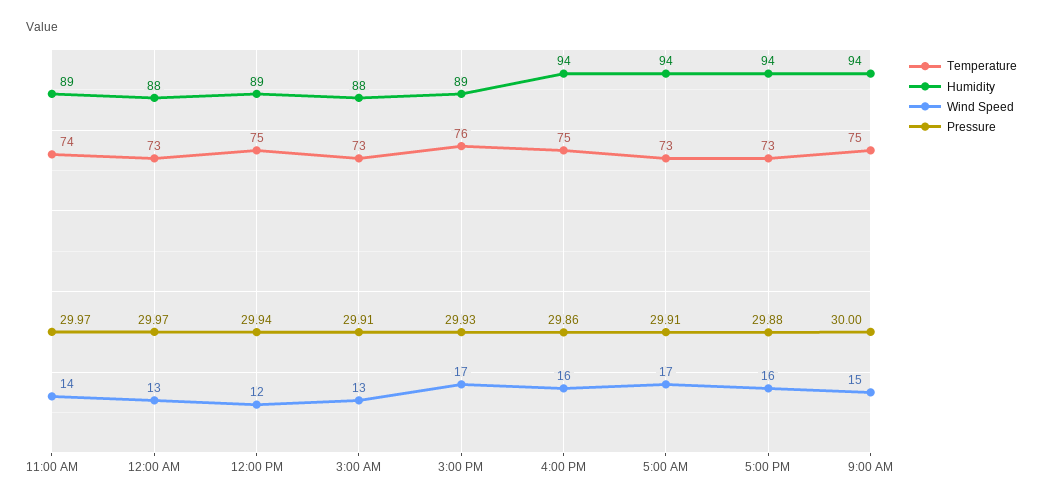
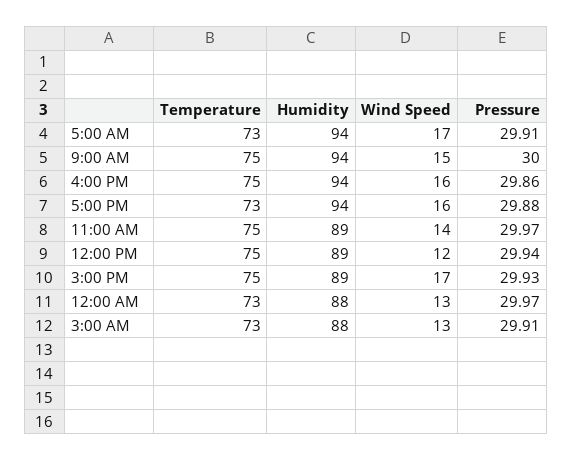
  {
    "Temperature": {
-     "11:00 AM": 74,
+     "11:00 AM": 75,
      "12:00 AM": 73,
      "12:00 PM": 75,
      "3:00 AM": 73,
-     "3:00 PM": 76,
+     "3:00 PM": 75,
      "4:00 PM": 75,
      "5:00 AM": 73,
      "5:00 PM": 73,
      "9:00 AM": 75
    },
    "Humidity": {
      "11:00 AM": 89,
      "12:00 AM": 88,
      "12:00 PM": 89,
      "3:00 AM": 88,
      "3:00 PM": 89,
      "4:00 PM": 94,
      "5:00 AM": 94,
      "5:00 PM": 94,
      "9:00 AM": 94
    },
    "Wind Speed": {
      "11:00 AM": 14,
      "12:00 AM": 13,
      "12:00 PM": 12,
      "3:00 AM": 13,
      "3:00 PM": 17,
      "4:00 PM": 16,
      "5:00 AM": 17,
      "5:00 PM": 16,
      "9:00 AM": 15
    },
    "Pressure": {
      "11:00 AM": 29.97,
      "12:00 AM": 29.97,
      "12:00 PM": 29.94,
      "3:00 AM": 29.91,
      "3:00 PM": 29.93,
      "4:00 PM": 29.86,
      "5:00 AM": 29.91,
      "5:00 PM": 29.88,
      "9:00 AM": 30
    }
  }

